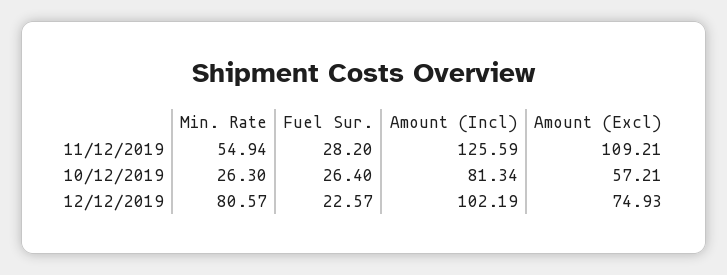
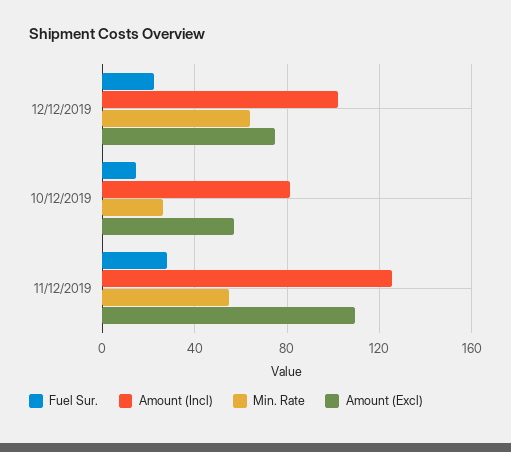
  {
    "Min. Rate": {
      "11/12/2019": 54.94,
      "10/12/2019": 26.3,
-     "12/12/2019": 80.57
+     "12/12/2019": 65
    },
    "Fuel Sur.": {
      "11/12/2019": 28.2,
-     "10/12/2019": 26.4,
+     "10/12/2019": 15,
      "12/12/2019": 22.57
    },
    "Amount (Incl)": {
      "11/12/2019": 125.59,
      "10/12/2019": 81.34,
      "12/12/2019": 102.19
    },
    "Amount (Excl)": {
      "11/12/2019": 109.21,
      "10/12/2019": 57.21,
      "12/12/2019": 74.93
    }
  }

